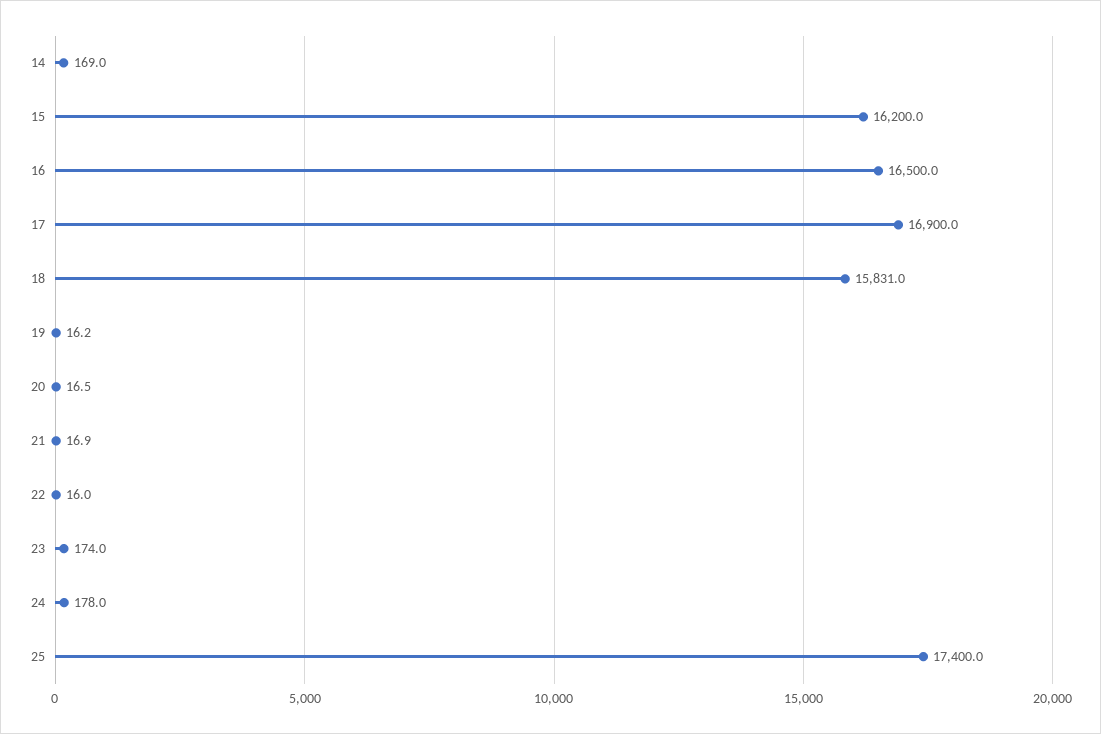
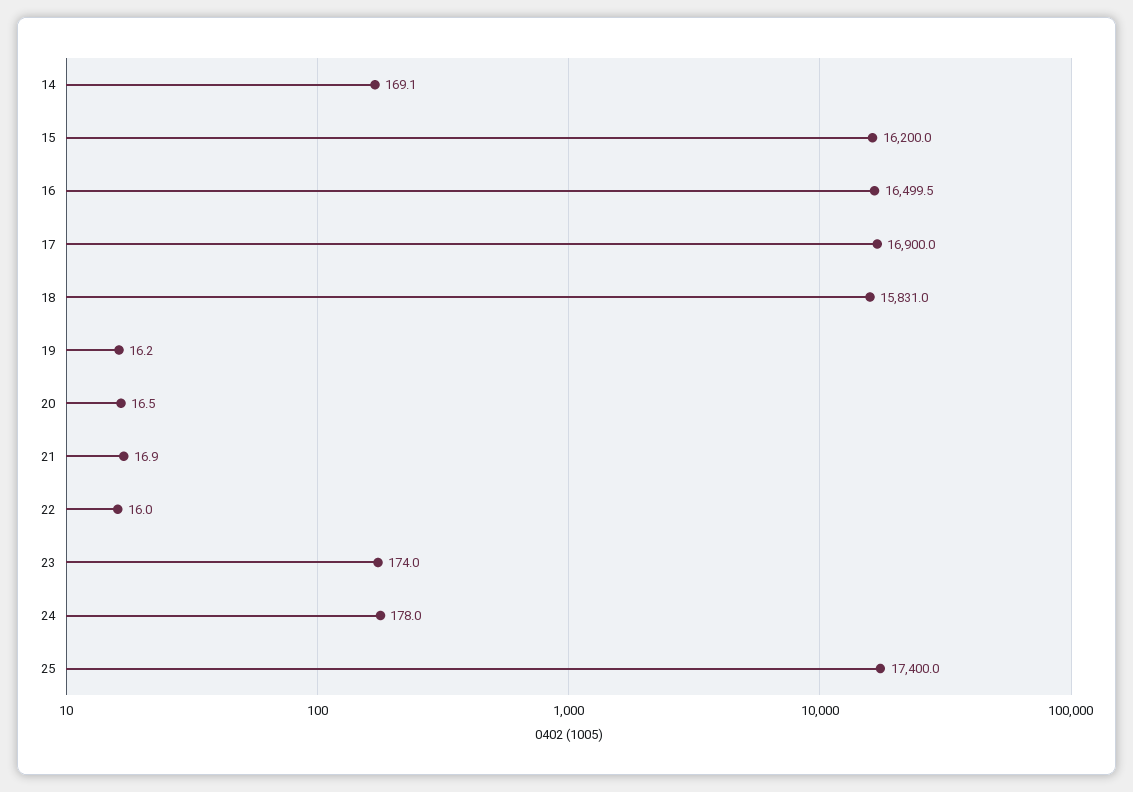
  {
-   "14": 169,
+   "14": 169.1,
    "15": 16200,
-   "16": 16500,
+   "16": 16499.5,
    "17": 16900,
    "18": 15831,
    "19": 16.2,
    "20": 16.5,
    "21": 16.9,
    "22": 16,
    "23": 174,
    "24": 178,
    "25": 17400
  }

